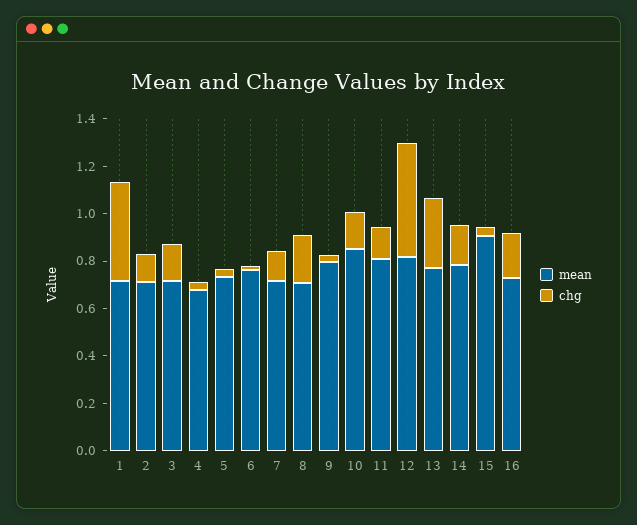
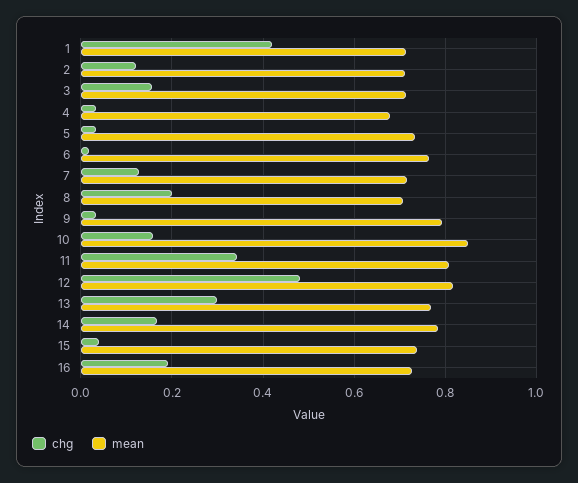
  {
    "mean": {
      "1": 0.72,
      "2": 0.72,
      "3": 0.72,
      "4": 0.68,
      "5": 0.74,
      "6": 0.76,
      "7": 0.72,
      "8": 0.7,
      "9": 0.8,
      "10": 0.86,
      "11": 0.8,
      "12": 0.82,
      "13": 0.76,
      "14": 0.78,
-     "15": 0.9,
+     "15": 0.74,
      "16": 0.72
    },
    "chg": {
      "1": 0.42,
      "2": 0.12,
      "3": 0.16,
      "4": 0.04,
      "5": 0.04,
      "6": 0.02,
      "7": 0.12,
      "8": 0.2,
      "9": 0.04,
      "10": 0.16,
-     "11": 0.15,
+     "11": 0.34,
      "12": 0.48,
      "13": 0.3,
      "14": 0.16,
      "15": 0.04,
      "16": 0.2
    }
  }

